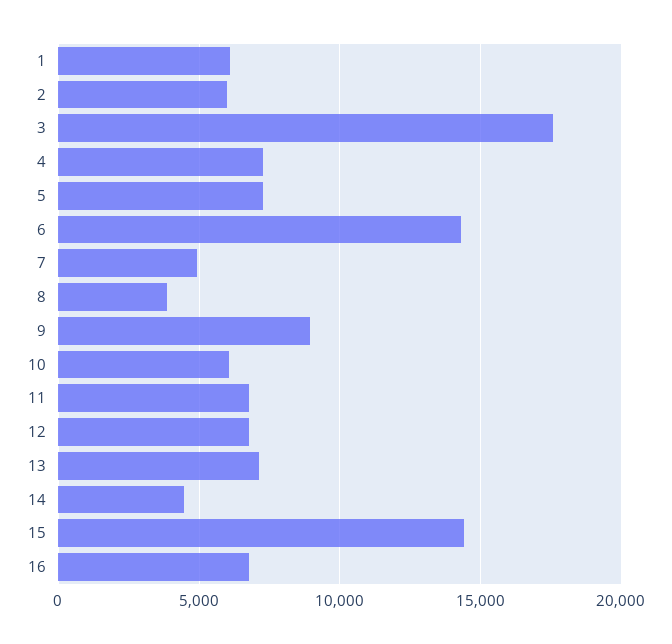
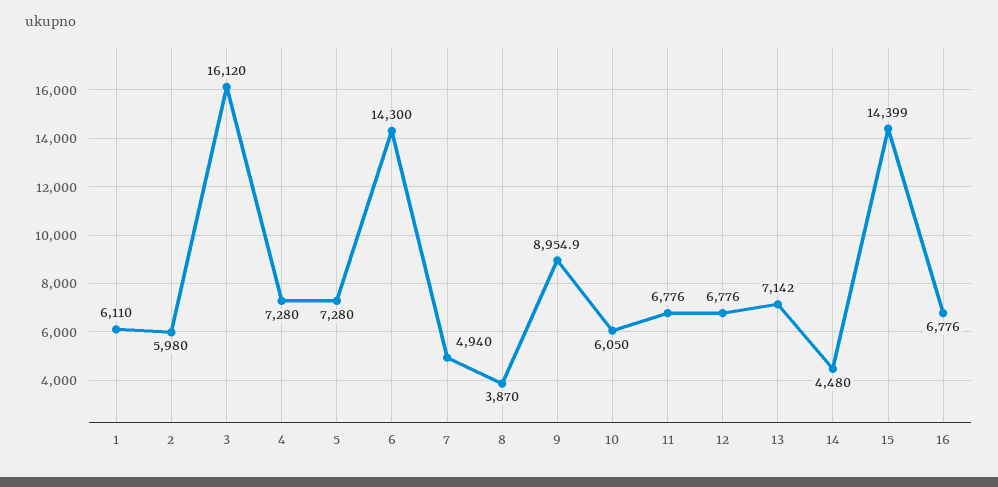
  {
    "1": 6110,
    "2": 5980,
-   "3": 17500,
+   "3": 16120,
    "4": 7280,
    "5": 7280,
    "6": 14300,
    "7": 4940,
    "8": 3870,
    "9": 8954.9,
    "10": 6050,
    "11": 6776,
    "12": 6776,
    "13": 7142,
    "14": 4480,
    "15": 14399,
    "16": 6776
  }

